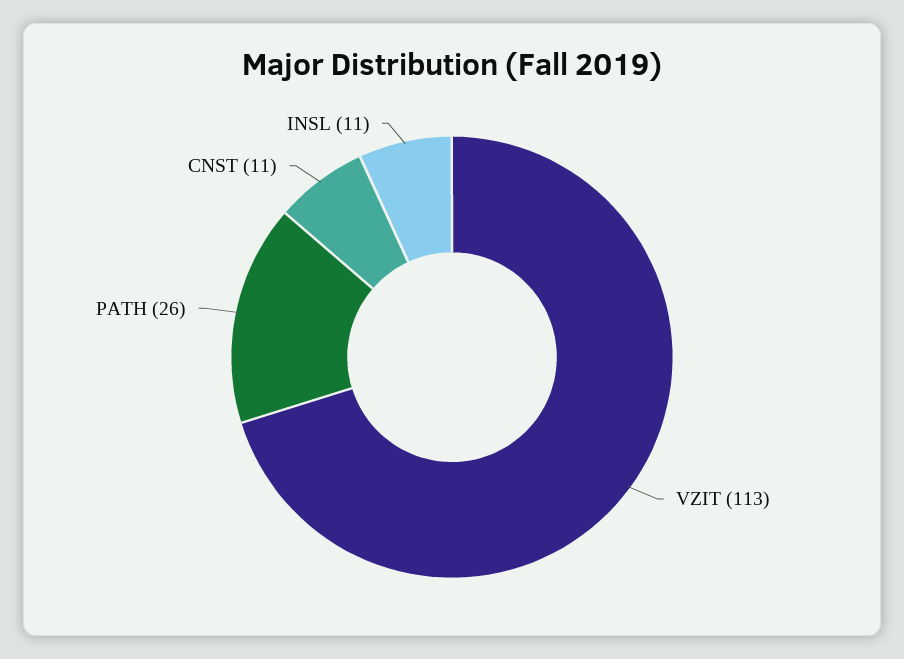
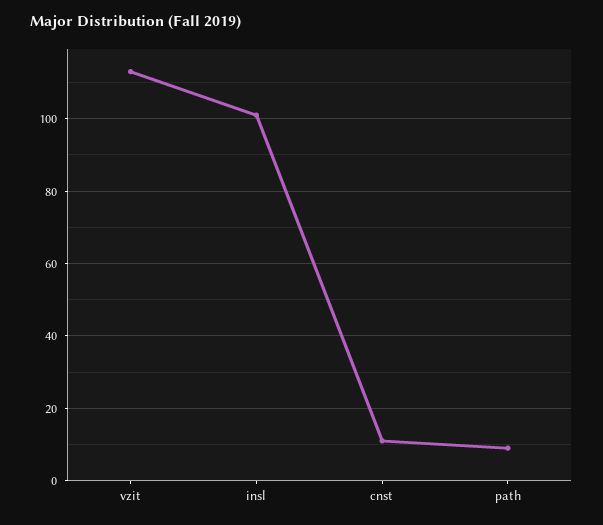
  {
    "VZIT": 113,
-   "PATH": 26,
+   "PATH": 10,
    "CNST": 11,
-   "INSL": 11
+   "INSL": 100
  }

